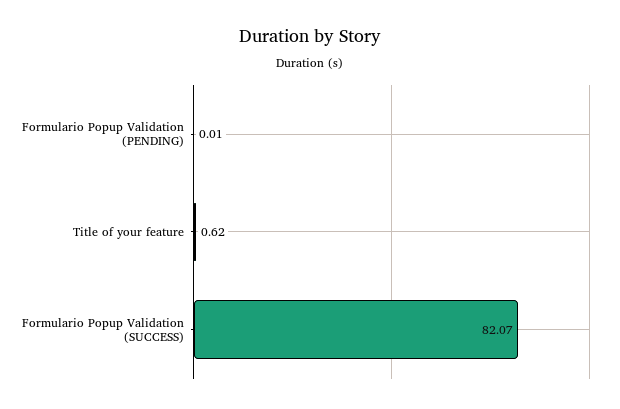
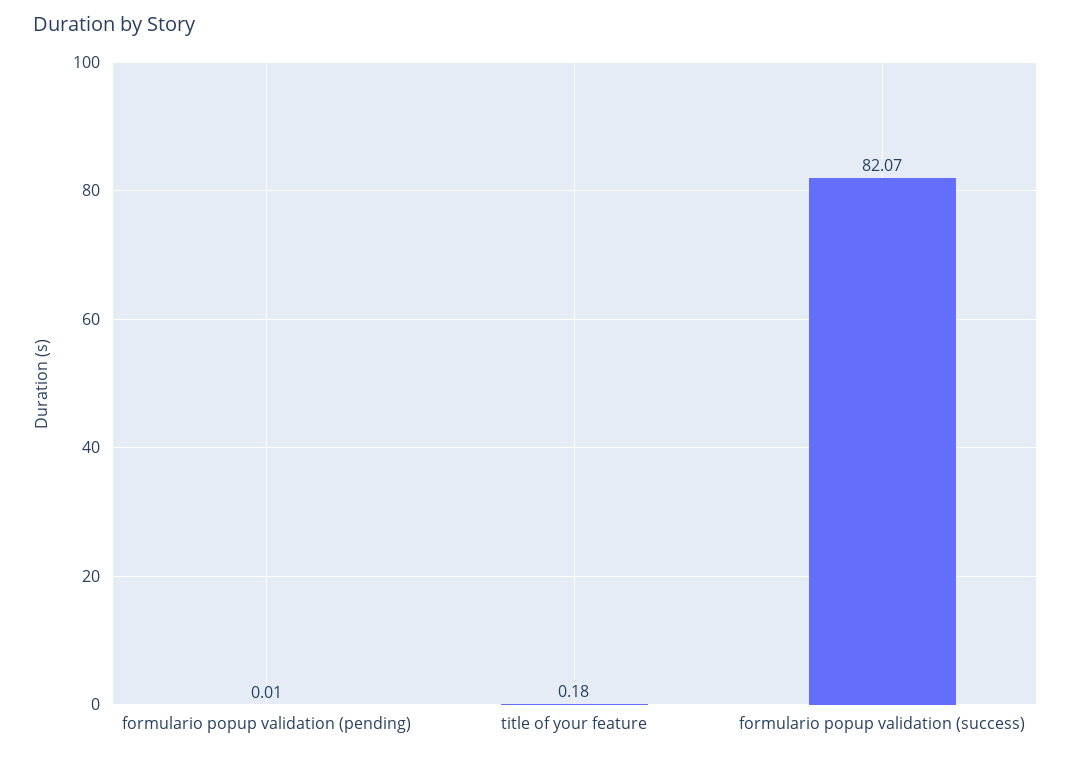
  {
    "Formulario Popup Validation (PENDING)": 0.01,
-   "Title of your feature": 0.62,
+   "Title of your feature": 0.18,
    "Formulario Popup Validation (SUCCESS)": 82.07
  }

